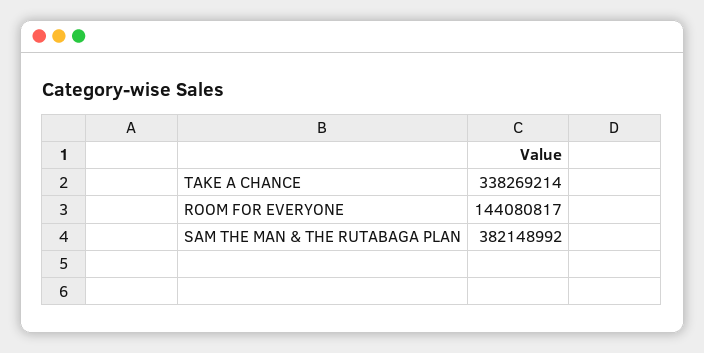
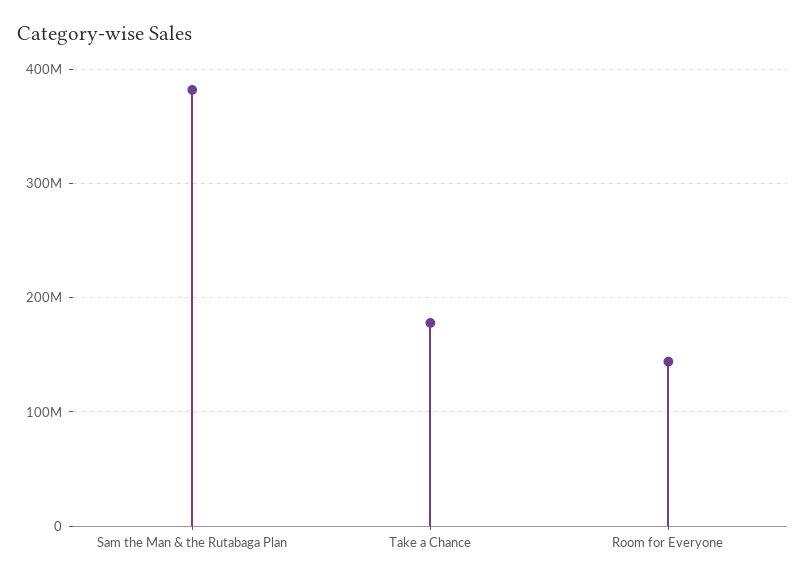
  {
-   "TAKE A CHANCE": 338269214,
+   "TAKE A CHANCE": 180000000,
    "ROOM FOR EVERYONE": 144080817,
    "SAM THE MAN & THE RUTABAGA PLAN": 382148992
  }

